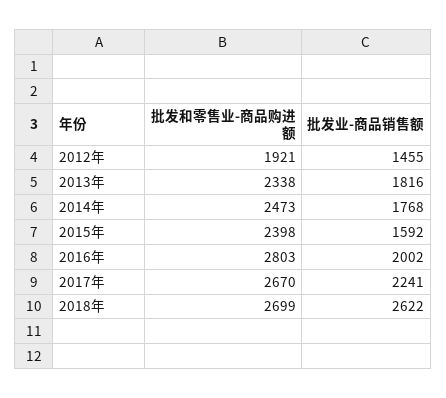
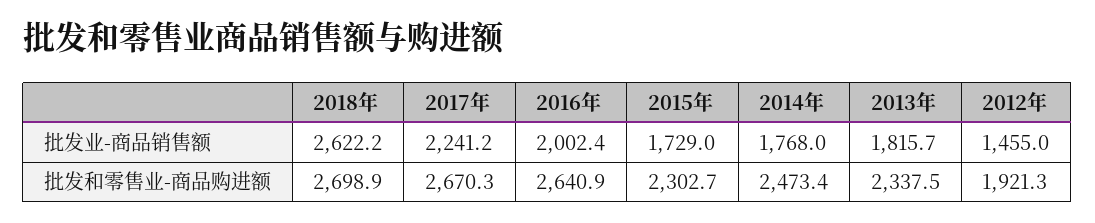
  {
    "批发和零售业-商品购进额": {
      "2012年": 1921.3,
      "2013年": 2337.5,
      "2014年": 2473.4,
-     "2015年": 2398,
+     "2015年": 2302.7,
-     "2016年": 2803,
+     "2016年": 2640.9,
      "2017年": 2670.3,
      "2018年": 2698.9
    },
    "批发业-商品销售额": {
      "2012年": 1455,
      "2013年": 1815.7,
      "2014年": 1768,
-     "2015年": 1592,
+     "2015年": 1729,
      "2016年": 2002.4,
      "2017年": 2241.2,
      "2018年": 2622.2
    }
  }

